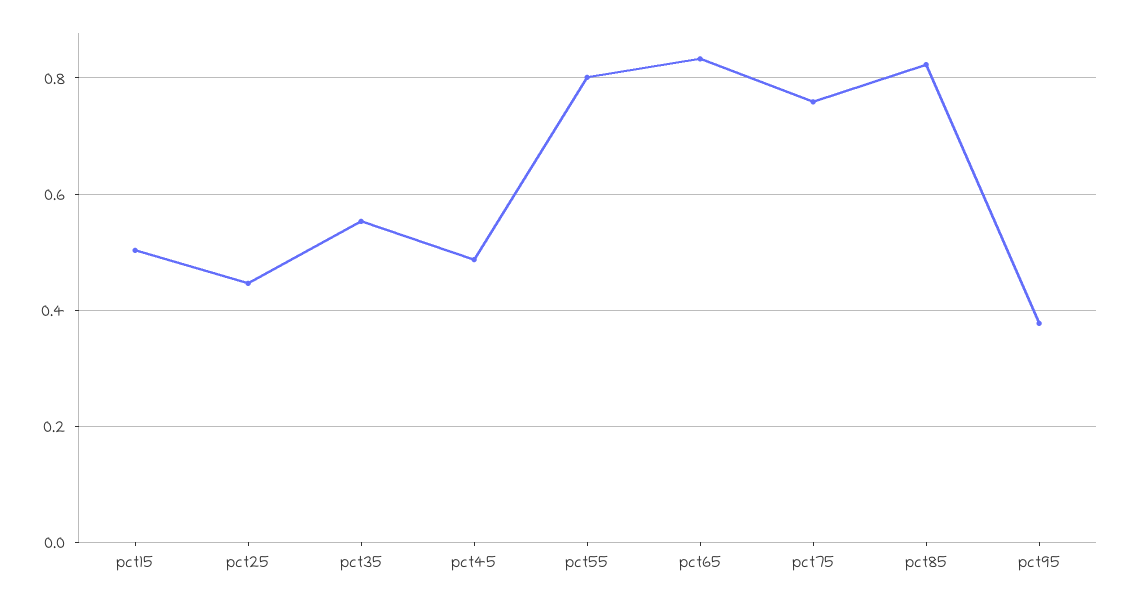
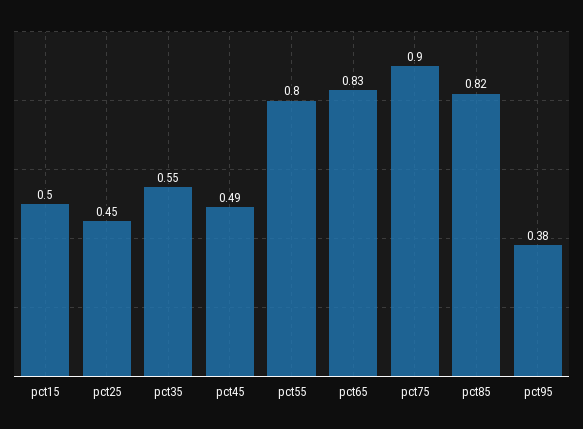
  {
    "pct15": 0.5,
    "pct25": 0.45,
    "pct35": 0.55,
    "pct45": 0.49,
    "pct55": 0.8,
    "pct65": 0.83,
-   "pct75": 0.76,
+   "pct75": 0.9,
    "pct85": 0.82,
    "pct95": 0.38
  }

